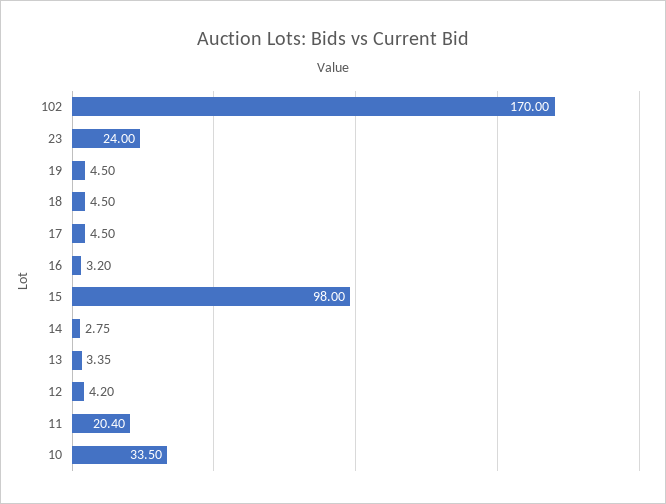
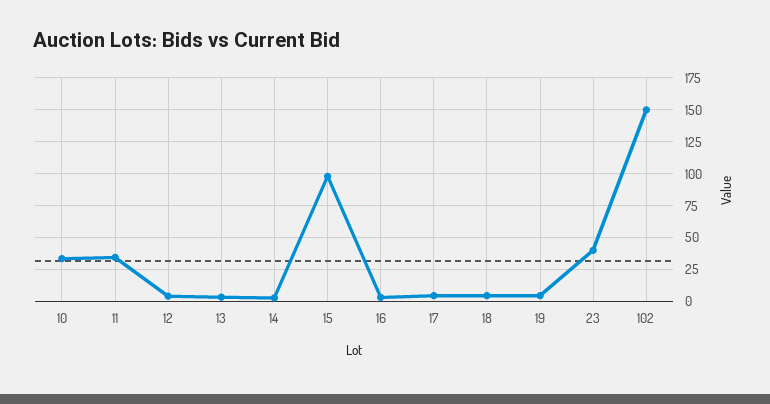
  {
-   "102": 170,
+   "102": 150,
-   "23": 24,
+   "23": 40,
    "19": 4.5,
    "18": 4.5,
    "17": 4.5,
    "16": 3.2,
    "15": 98,
    "14": 2.75,
    "13": 3.35,
    "12": 4.2,
-   "11": 20.4,
+   "11": 35,
    "10": 33.5
  }

